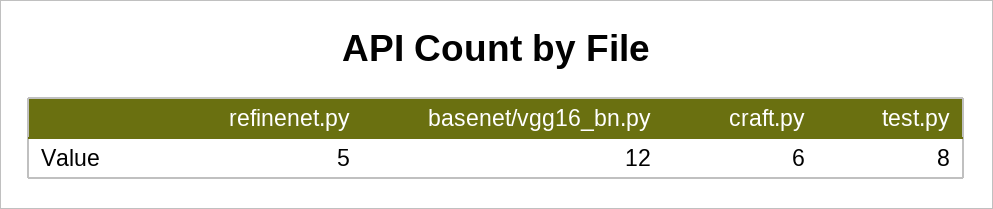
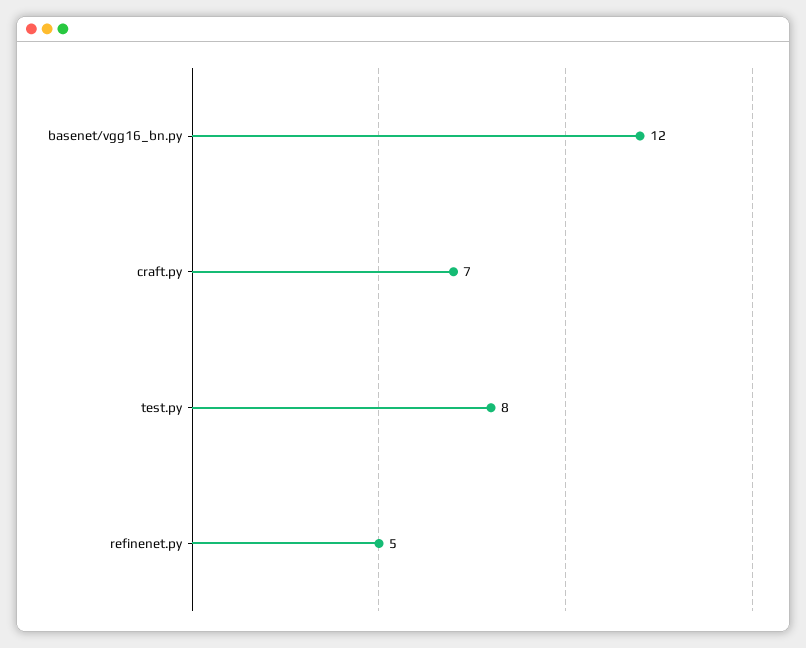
  {
    "refinenet.py": 5,
    "basenet/vgg16_bn.py": 12,
-   "craft.py": 6,
+   "craft.py": 7,
    "test.py": 8
  }

